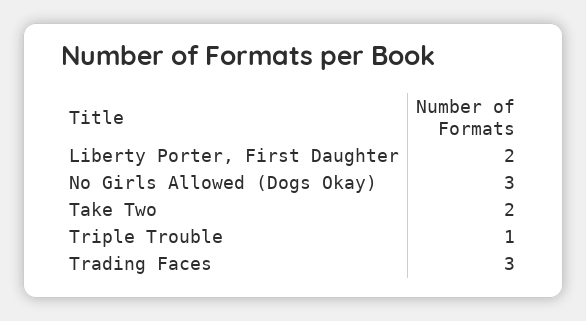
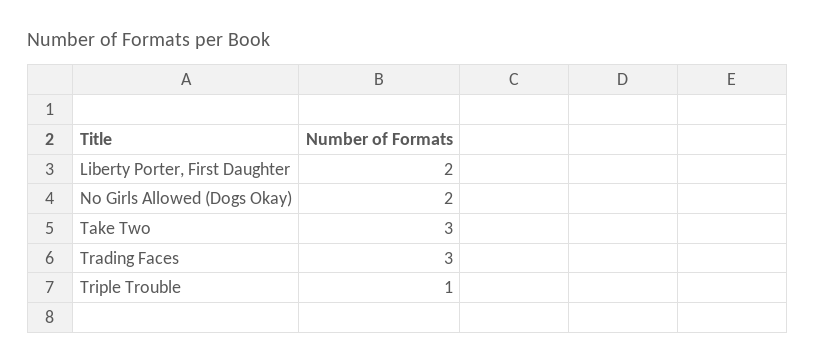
  {
    "Liberty Porter, First Daughter": 2,
-   "No Girls Allowed (Dogs Okay)": 3,
+   "No Girls Allowed (Dogs Okay)": 2,
-   "Take Two": 2,
+   "Take Two": 3,
    "Triple Trouble": 1,
    "Trading Faces": 3
  }

